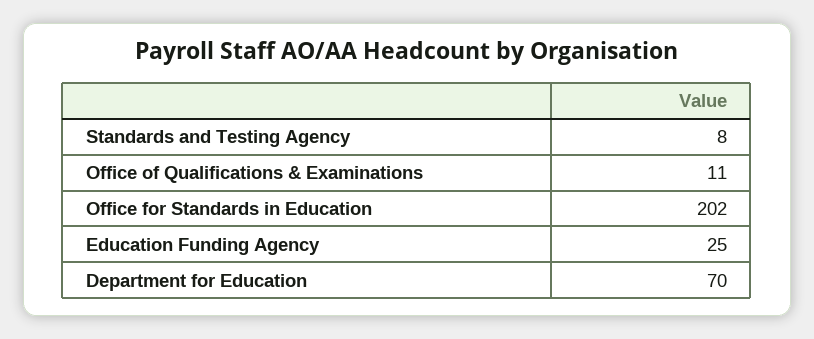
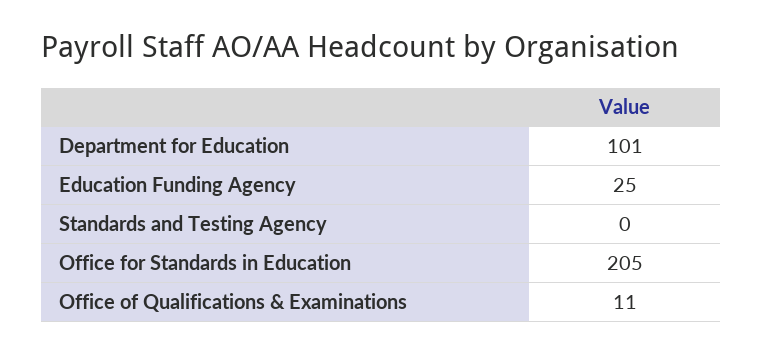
  {
-   "Standards and Testing Agency": 8,
+   "Standards and Testing Agency": 0,
    "Office of Qualifications & Examinations": 11,
-   "Office for Standards in Education": 202,
+   "Office for Standards in Education": 205,
    "Education Funding Agency": 25,
-   "Department for Education": 70
+   "Department for Education": 101
  }

